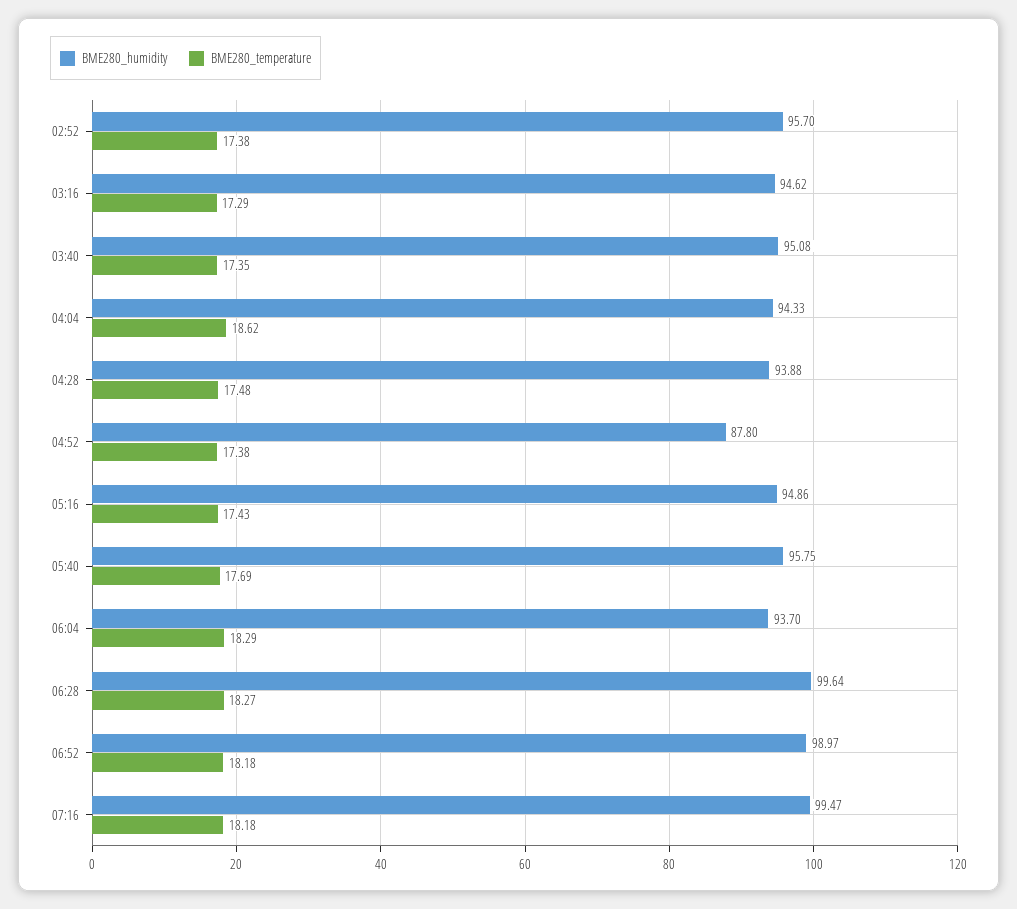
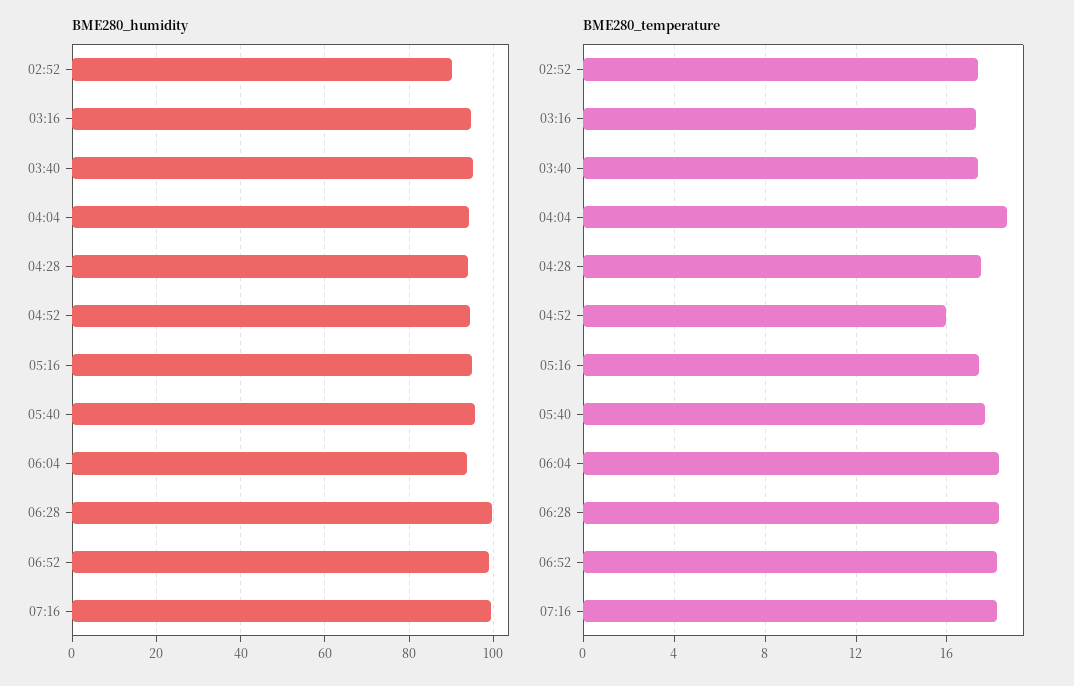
  {
    "BME280_humidity": {
-     "02:52": 95.7,
+     "02:52": 90,
      "03:16": 94.62,
      "03:40": 95.08,
      "04:04": 94.33,
      "04:28": 93.88,
-     "04:52": 87.8,
+     "04:52": 94,
      "05:16": 94.86,
      "05:40": 95.75,
      "06:04": 93.7,
      "06:28": 99.64,
      "06:52": 98.97,
      "07:16": 99.47
    },
    "BME280_temperature": {
      "02:52": 17.38,
      "03:16": 17.29,
      "03:40": 17.35,
      "04:04": 18.62,
      "04:28": 17.48,
-     "04:52": 17.38,
+     "04:52": 16,
      "05:16": 17.43,
      "05:40": 17.69,
      "06:04": 18.29,
      "06:28": 18.27,
      "06:52": 18.18,
      "07:16": 18.18
    }
  }

